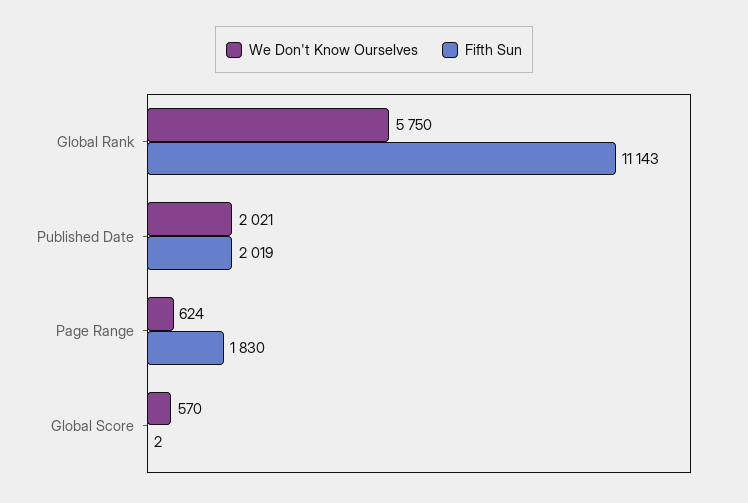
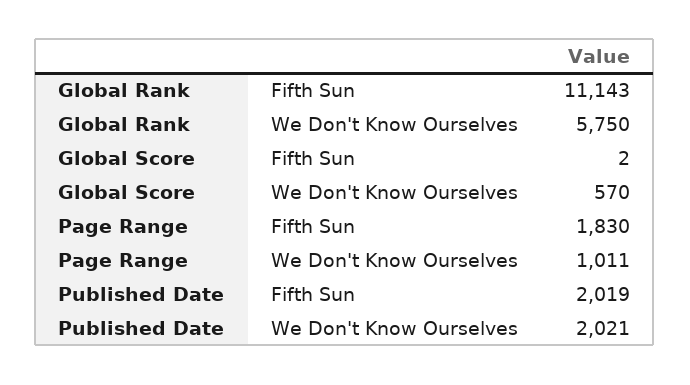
  {
    "We Don't Know Ourselves": {
      "Global Rank": 5750,
      "Published Date": 2021,
-     "Page Range": 624,
+     "Page Range": 1011,
      "Global Score": 570
    },
    "Fifth Sun": {
      "Global Rank": 11143,
      "Published Date": 2019,
      "Page Range": 1830,
      "Global Score": 2
    }
  }

